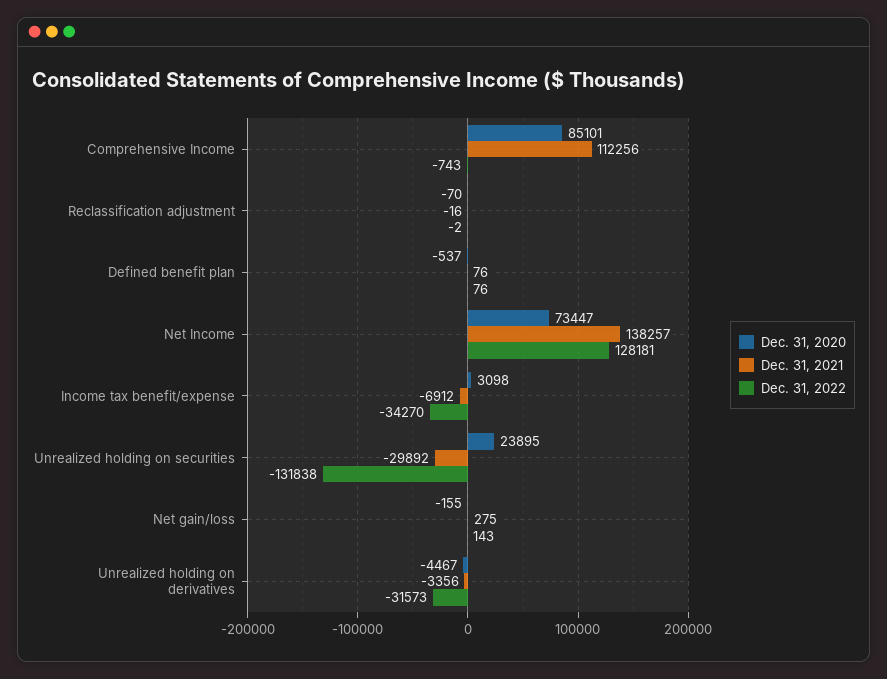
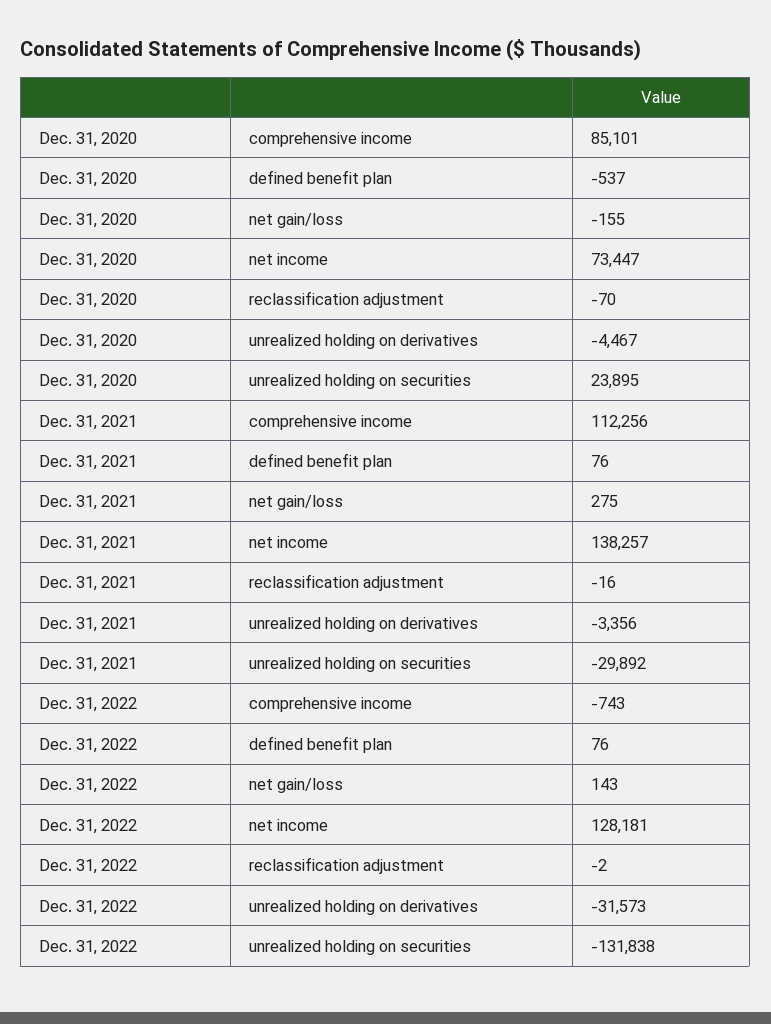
  {
    "Dec. 31, 2020": {
      "Comprehensive Income": 85101,
      "Reclassification adjustment": -70,
      "Defined benefit plan": -537,
      "Net Income": 73447,
-     "Income tax benefit/expense": 3098,
      "Unrealized holding on securities": 23895,
      "Net gain/loss": -155,
      "Unrealized holding on derivatives": -4467
    },
    "Dec. 31, 2021": {
      "Comprehensive Income": 112256,
      "Reclassification adjustment": -16,
      "Defined benefit plan": 76,
      "Net Income": 138257,
-     "Income tax benefit/expense": -6912,
      "Unrealized holding on securities": -29892,
      "Net gain/loss": 275,
      "Unrealized holding on derivatives": -3356
    },
    "Dec. 31, 2022": {
      "Comprehensive Income": -743,
      "Reclassification adjustment": -2,
      "Defined benefit plan": 76,
      "Net Income": 128181,
-     "Income tax benefit/expense": -34270,
      "Unrealized holding on securities": -131838,
      "Net gain/loss": 143,
      "Unrealized holding on derivatives": -31573
    }
  }

